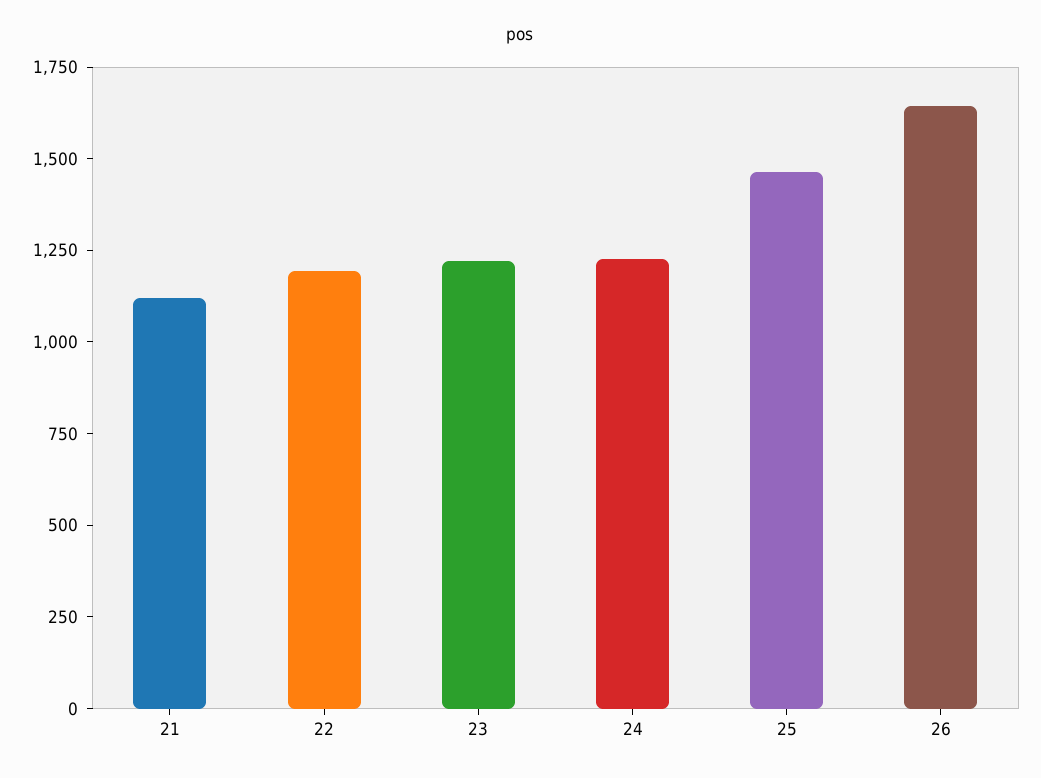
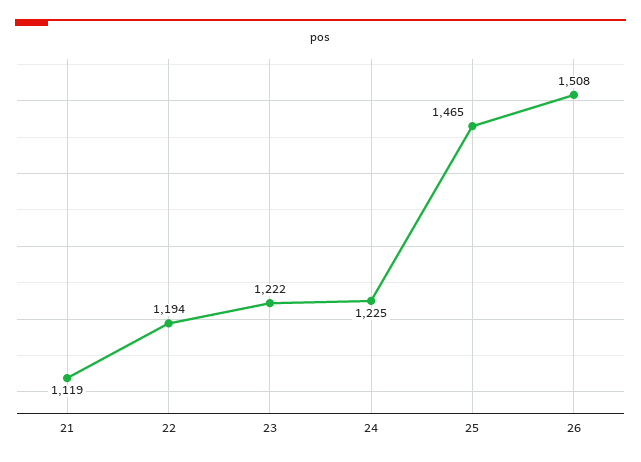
  {
    "21": 1119,
    "22": 1194,
    "23": 1222,
    "24": 1225,
    "25": 1465,
-   "26": 1650
+   "26": 1508
  }

